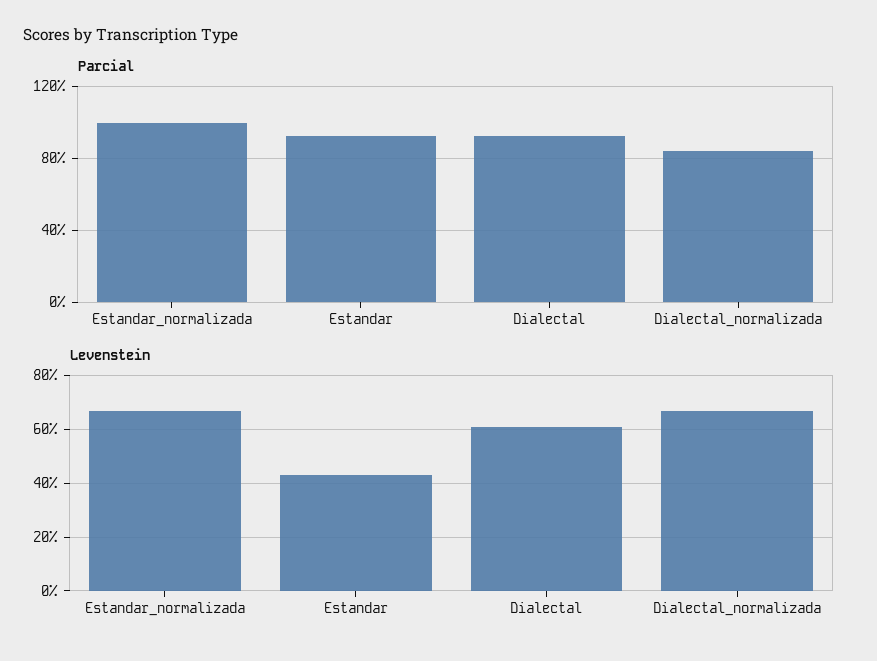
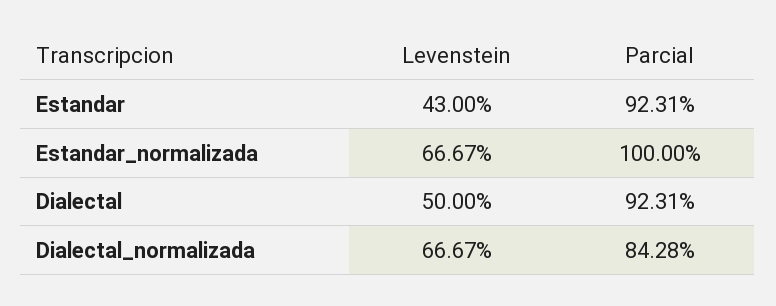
  {
    "Parcial": {
      "Estandar_normalizada": 100,
      "Estandar": 92.31,
      "Dialectal": 92.31,
      "Dialectal_normalizada": 84.28
    },
    "Levenstein": {
      "Estandar_normalizada": 66.67,
      "Estandar": 43,
-     "Dialectal": 60,
+     "Dialectal": 50,
      "Dialectal_normalizada": 66.67
    }
  }

